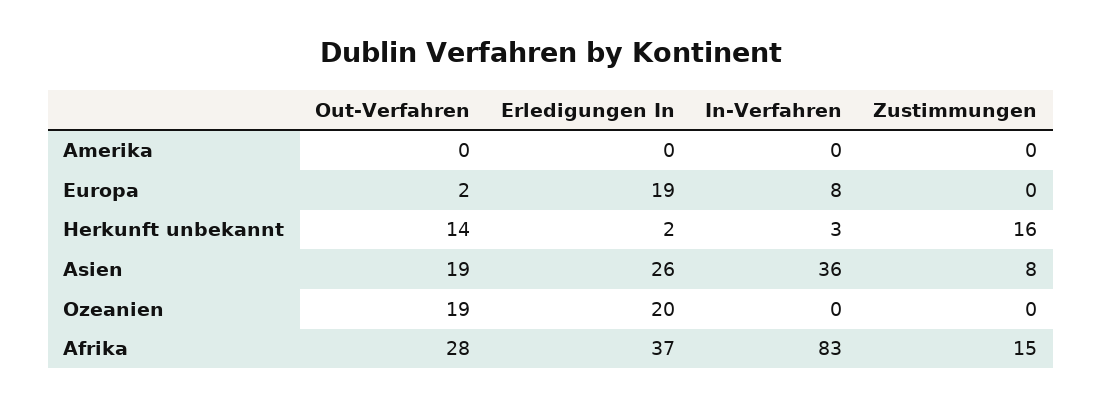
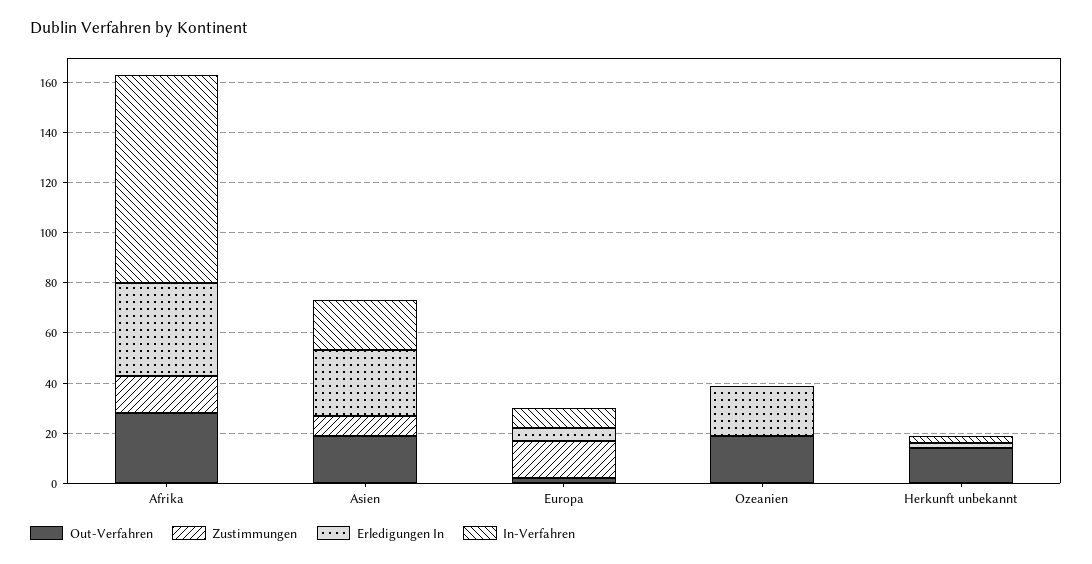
  {
    "Out-Verfahren": {
-     "Amerika": 0,
      "Europa": 2,
      "Herkunft unbekannt": 14,
      "Asien": 19,
      "Ozeanien": 19,
      "Afrika": 28
    },
    "Erledigungen In": {
-     "Amerika": 0,
-     "Europa": 19,
+     "Europa": 5,
      "Herkunft unbekannt": 2,
      "Asien": 26,
      "Ozeanien": 20,
      "Afrika": 37
    },
    "In-Verfahren": {
-     "Amerika": 0,
      "Europa": 8,
      "Herkunft unbekannt": 3,
-     "Asien": 36,
+     "Asien": 20,
      "Ozeanien": 0,
      "Afrika": 83
    },
    "Zustimmungen": {
-     "Amerika": 0,
-     "Europa": 0,
+     "Europa": 15,
-     "Herkunft unbekannt": 16,
+     "Herkunft unbekannt": 0,
      "Asien": 8,
      "Ozeanien": 0,
      "Afrika": 15
    }
  }

